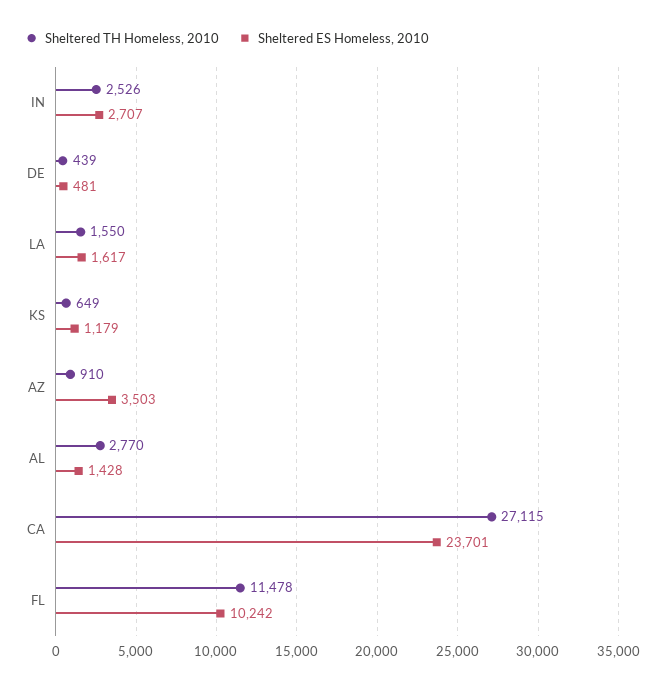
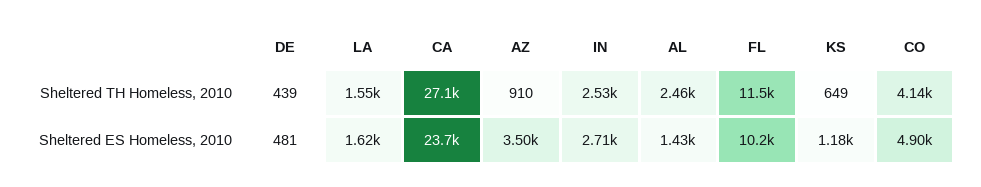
  {
    "Sheltered TH Homeless, 2010": {
      "IN": 2526,
      "DE": 439,
      "LA": 1550,
      "KS": 649,
      "AZ": 910,
-     "AL": 2770,
+     "AL": 2460,
      "CA": 27115,
-     "FL": 11478
+     "FL": 11478,
+     "CO": 4140
    },
    "Sheltered ES Homeless, 2010": {
      "IN": 2707,
      "DE": 481,
      "LA": 1617,
      "KS": 1179,
      "AZ": 3503,
      "AL": 1428,
      "CA": 23701,
-     "FL": 10242
+     "FL": 10242,
+     "CO": 4900
    }
  }

